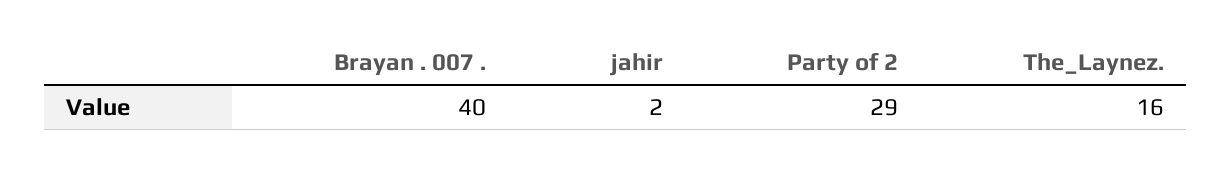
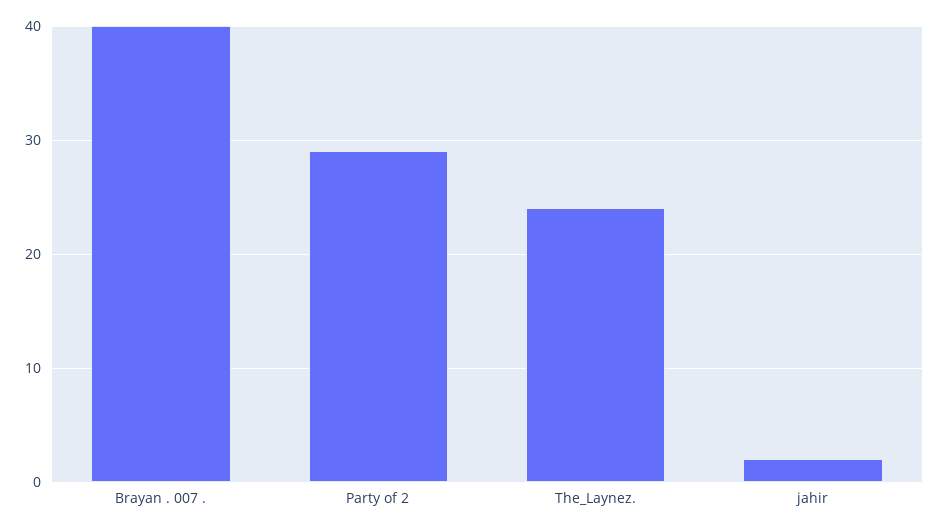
  {
    "Brayan . 007 .": 40,
    "jahir": 2,
    "Party of 2": 29,
-   "The_Laynez.": 16
+   "The_Laynez.": 24
  }

